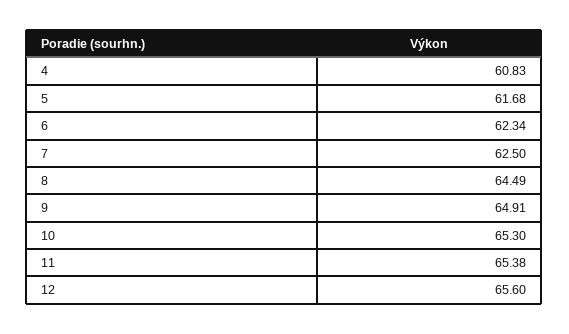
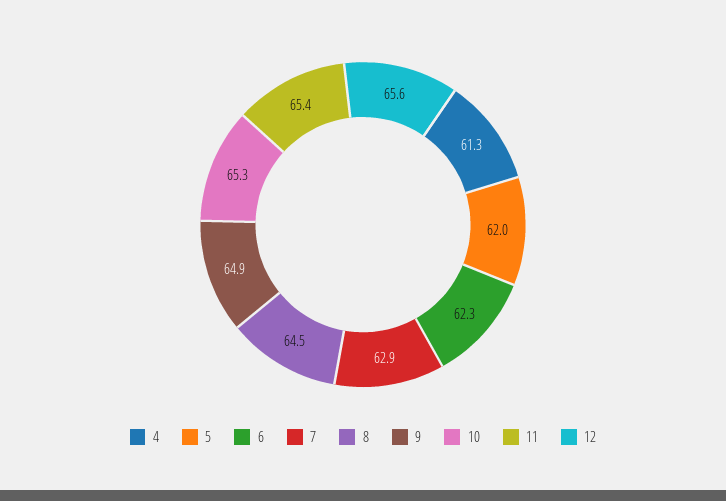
  {
-   "4": 60.83,
+   "4": 61.3,
-   "5": 61.68,
+   "5": 62,
    "6": 62.34,
-   "7": 62.5,
+   "7": 62.9,
    "8": 64.49,
    "9": 64.91,
    "10": 65.3,
    "11": 65.38,
    "12": 65.6
  }

